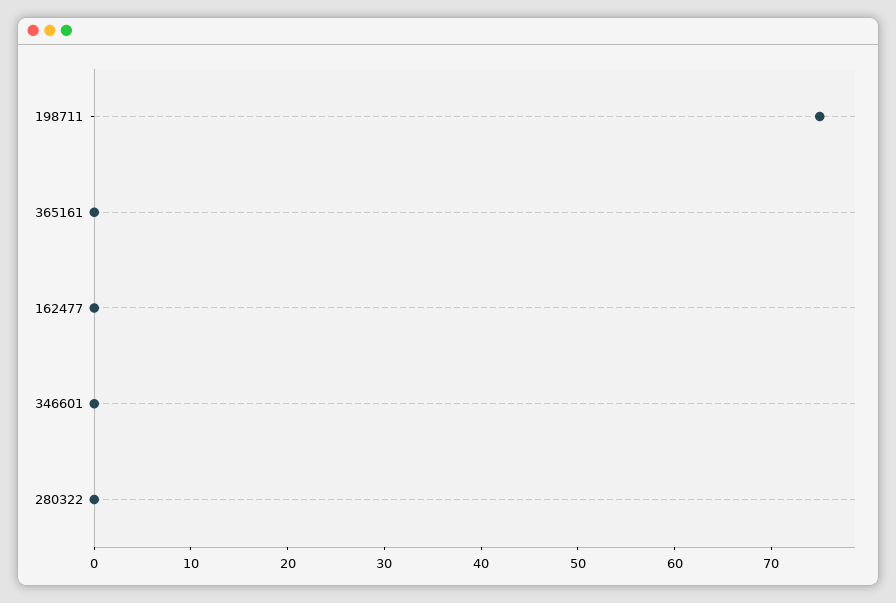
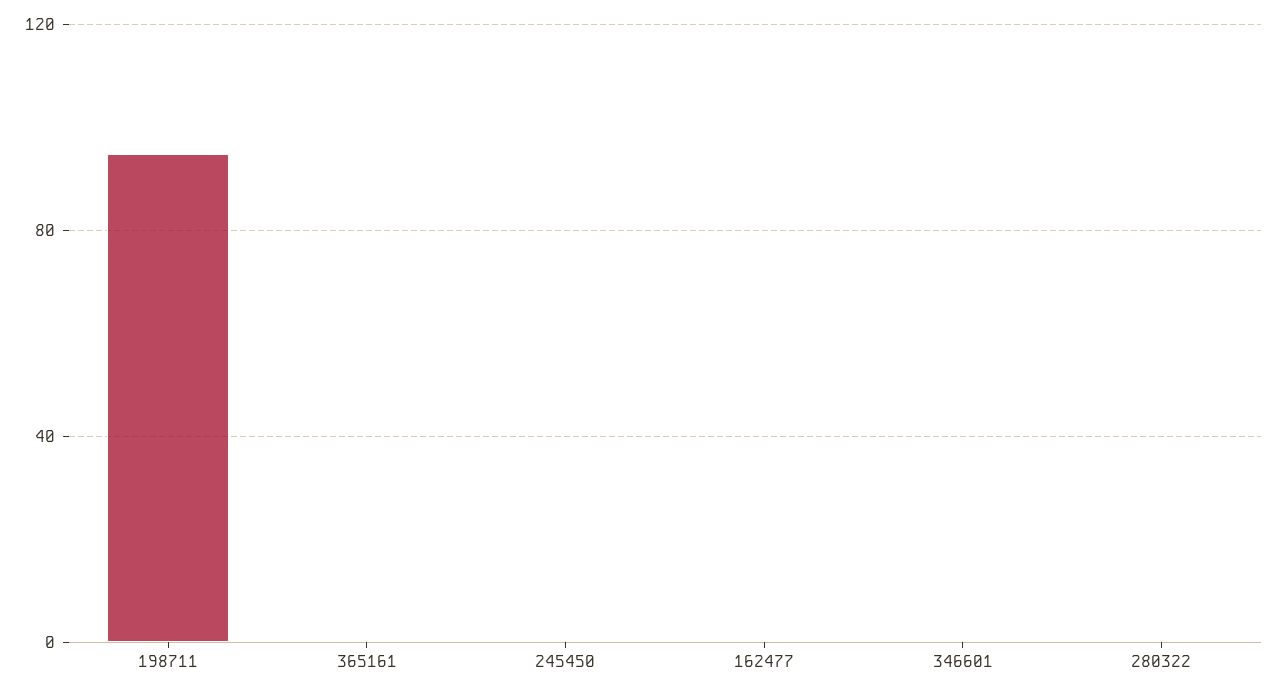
  {
-   "198711": 75,
+   "198711": 95,
    "365161": 0,
    "162477": 0,
    "346601": 0,
-   "280322": 0
+   "280322": 0,
+   "245450": 0
  }

